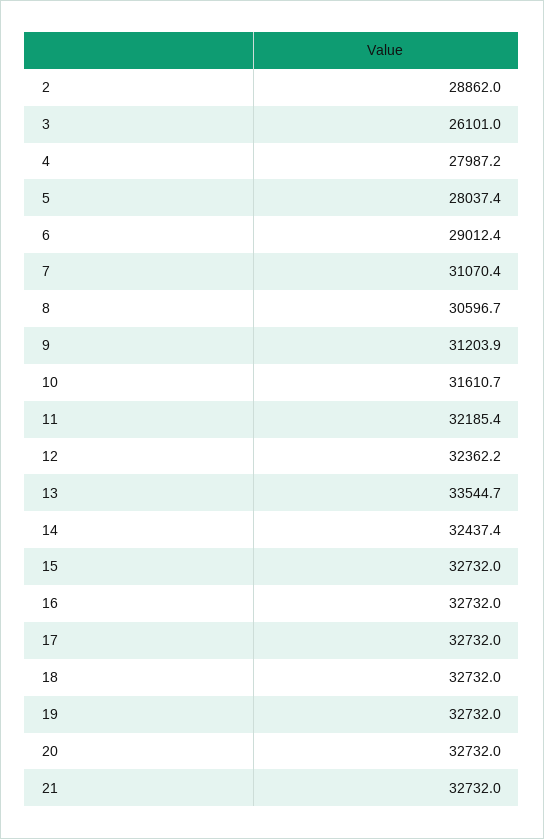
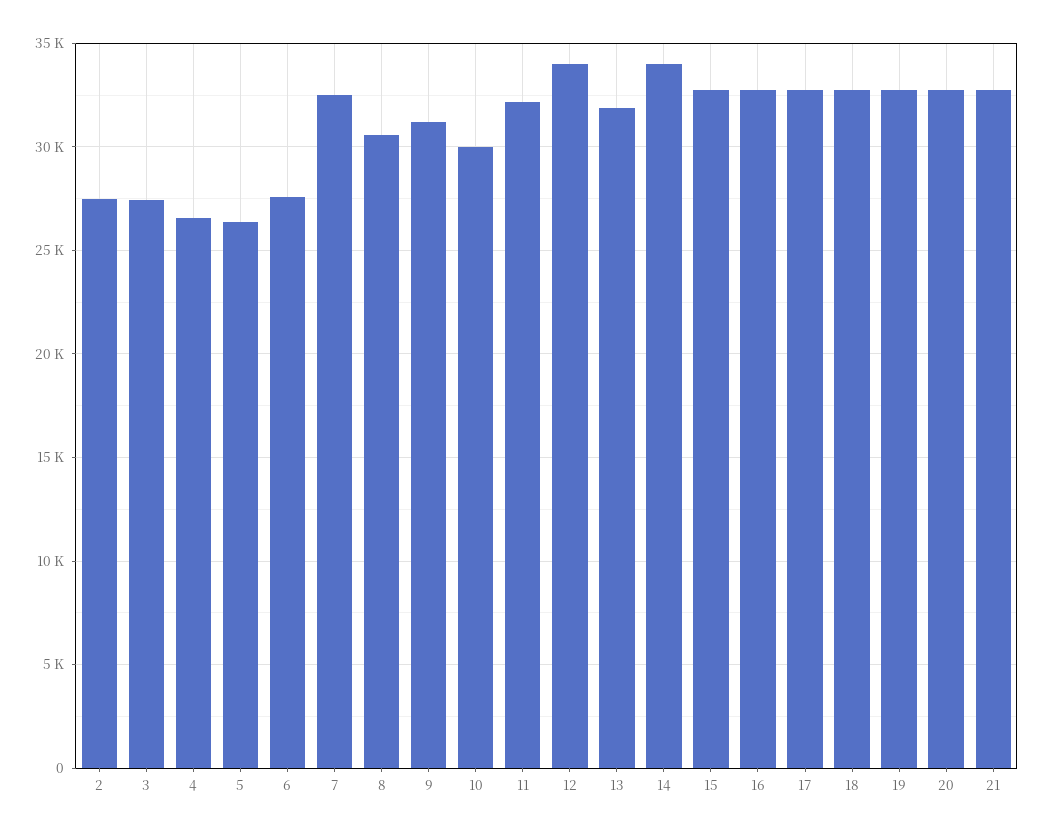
  {
-   "2": 28862,
+   "2": 27500,
-   "3": 26101,
+   "3": 27500,
-   "4": 27987.2,
+   "4": 26500,
-   "5": 28037.4,
+   "5": 26500,
-   "6": 29012.4,
+   "6": 27500,
-   "7": 31070.4,
+   "7": 32500,
    "8": 30596.7,
    "9": 31203.9,
-   "10": 31610.7,
+   "10": 30000,
    "11": 32185.4,
-   "12": 32362.2,
+   "12": 34000,
-   "13": 33544.7,
+   "13": 32000,
-   "14": 32437.4,
+   "14": 34000,
    "15": 32732,
    "16": 32732,
    "17": 32732,
    "18": 32732,
    "19": 32732,
    "20": 32732,
    "21": 32732
  }

